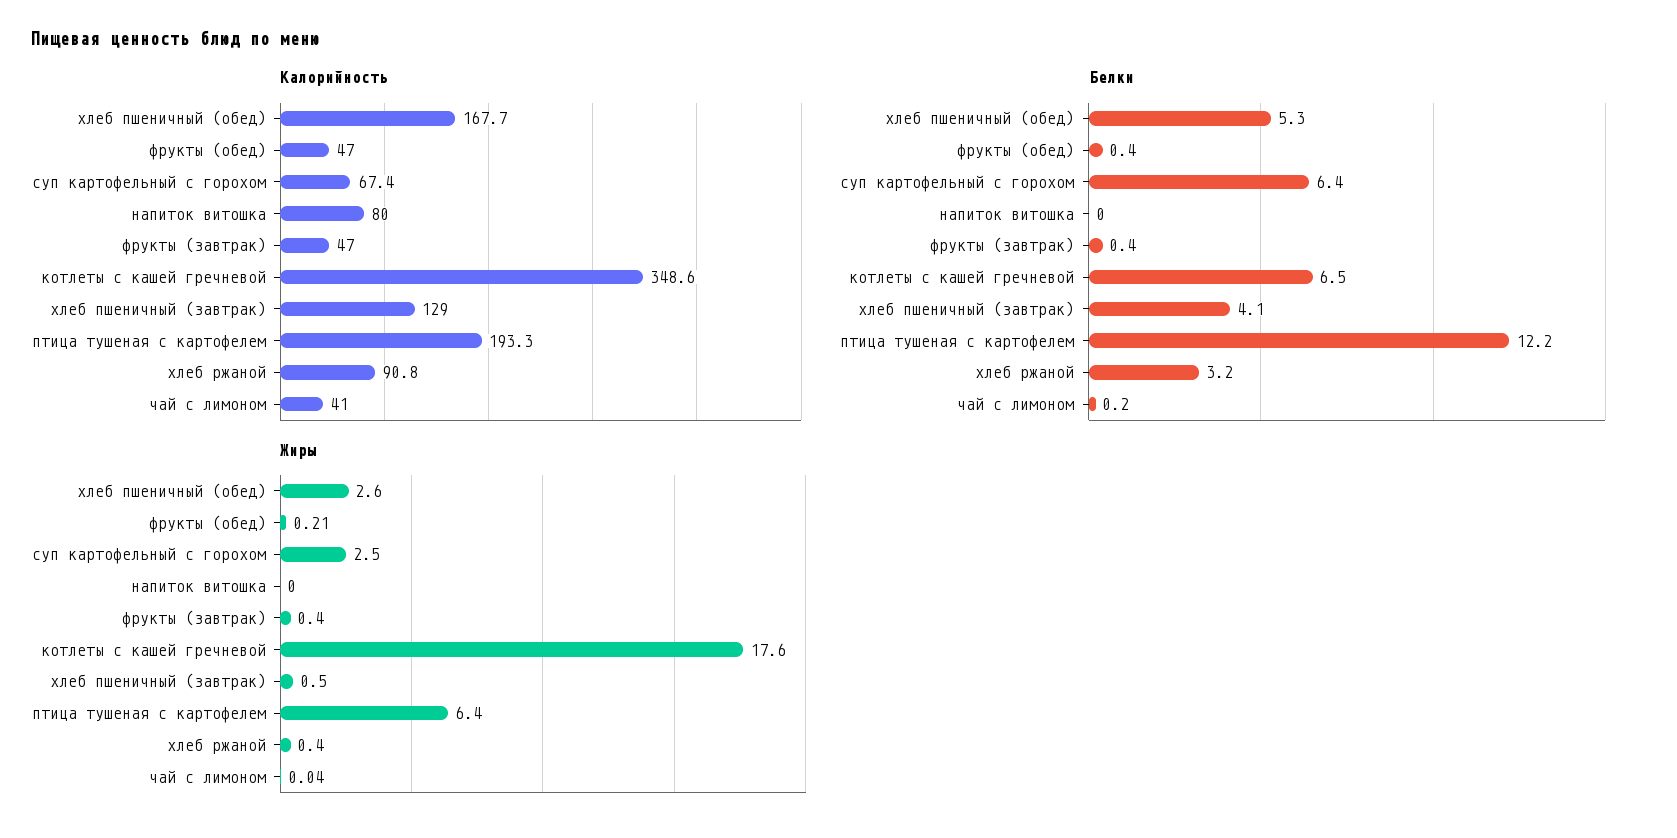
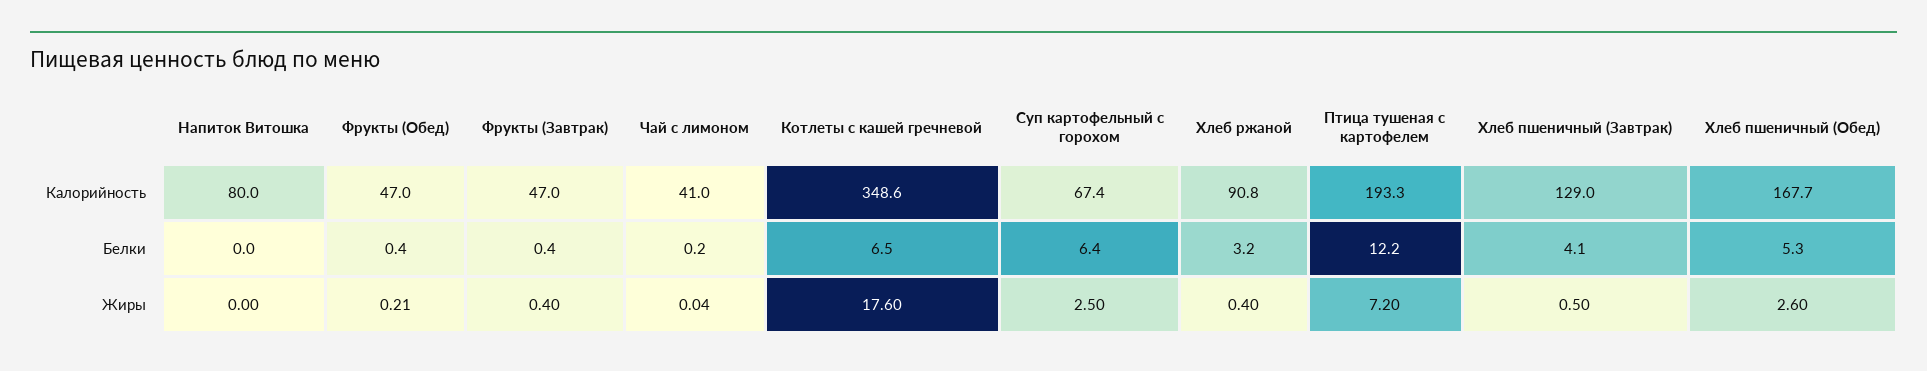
  {
    "Калорийность": {
      "хлеб пшеничный (обед)": 167.7,
      "фрукты (обед)": 47,
      "суп картофельный с горохом": 67.4,
      "напиток витошка": 80,
      "фрукты (завтрак)": 47,
      "котлеты с кашей гречневой": 348.6,
      "хлеб пшеничный (завтрак)": 129,
      "птица тушеная с картофелем": 193.3,
      "хлеб ржаной": 90.8,
      "чай с лимоном": 41
    },
    "Белки": {
      "хлеб пшеничный (обед)": 5.3,
      "фрукты (обед)": 0.4,
      "суп картофельный с горохом": 6.4,
      "напиток витошка": 0,
      "фрукты (завтрак)": 0.4,
      "котлеты с кашей гречневой": 6.5,
      "хлеб пшеничный (завтрак)": 4.1,
      "птица тушеная с картофелем": 12.2,
      "хлеб ржаной": 3.2,
      "чай с лимоном": 0.2
    },
    "Жиры": {
      "хлеб пшеничный (обед)": 2.6,
      "фрукты (обед)": 0.21,
      "суп картофельный с горохом": 2.5,
      "напиток витошка": 0,
      "фрукты (завтрак)": 0.4,
      "котлеты с кашей гречневой": 17.6,
      "хлеб пшеничный (завтрак)": 0.5,
-     "птица тушеная с картофелем": 6.4,
+     "птица тушеная с картофелем": 7.2,
      "хлеб ржаной": 0.4,
      "чай с лимоном": 0.04
    }
  }

